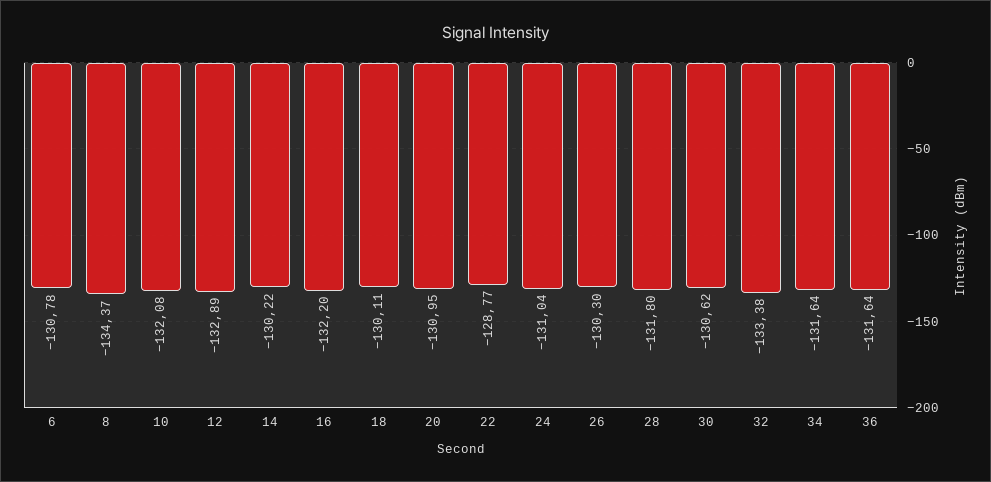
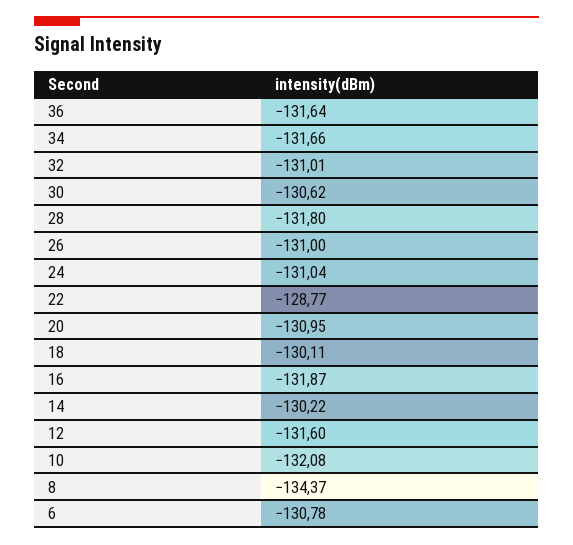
  {
    "6": -130.78,
    "8": -134.37,
    "10": -132.08,
-   "12": -132.89,
+   "12": -131.6,
    "14": -130.22,
-   "16": -132.2,
+   "16": -131.87,
    "18": -130.11,
    "20": -130.95,
    "22": -128.77,
    "24": -131.04,
-   "26": -130.3,
+   "26": -131,
    "28": -131.8,
    "30": -130.62,
-   "32": -133.38,
+   "32": -131.01,
-   "34": -131.64,
+   "34": -131.66,
    "36": -131.64
  }

